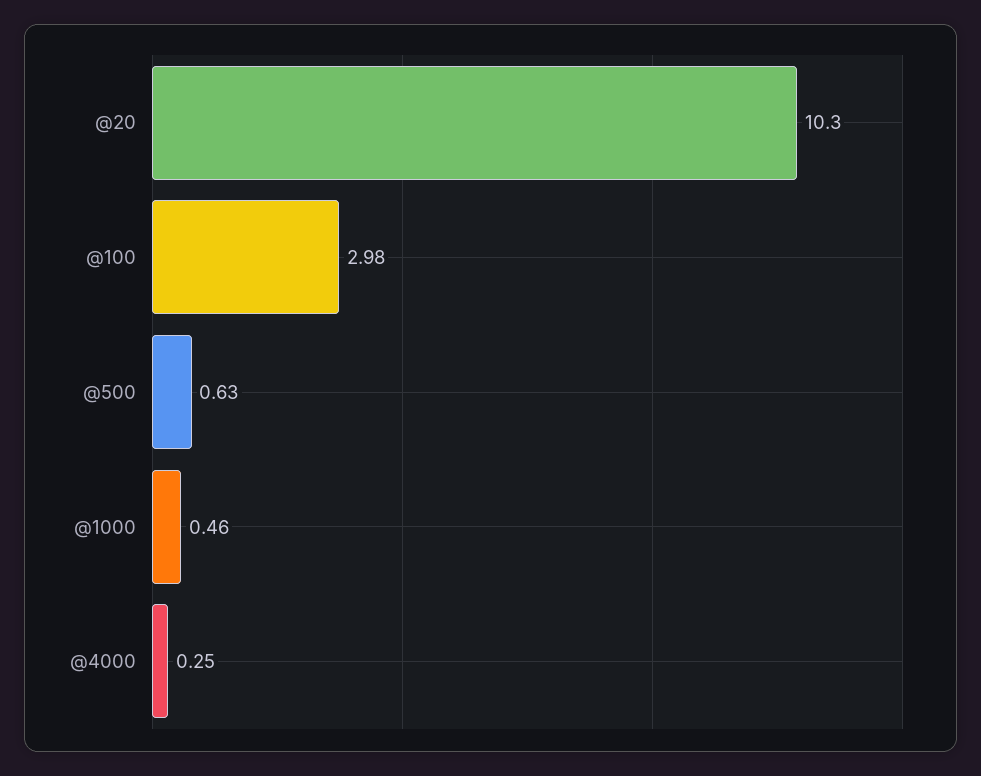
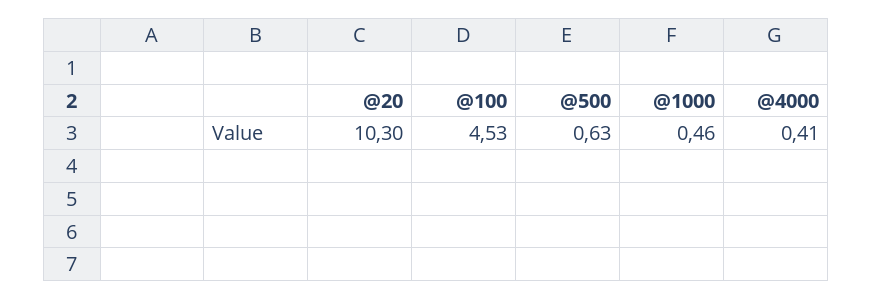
  {
    "@20": 10.3,
-   "@100": 2.98,
+   "@100": 4.53,
    "@500": 0.63,
    "@1000": 0.46,
-   "@4000": 0.25
+   "@4000": 0.41
  }

